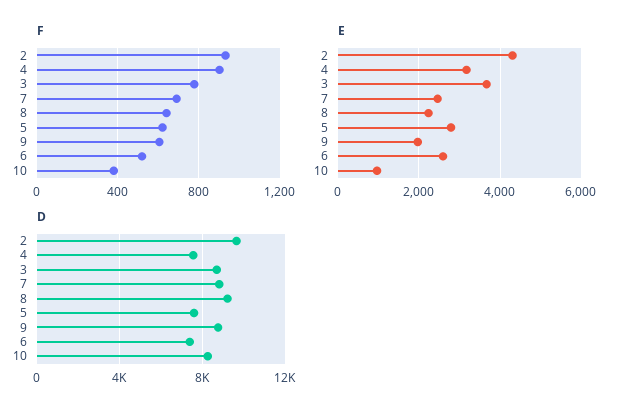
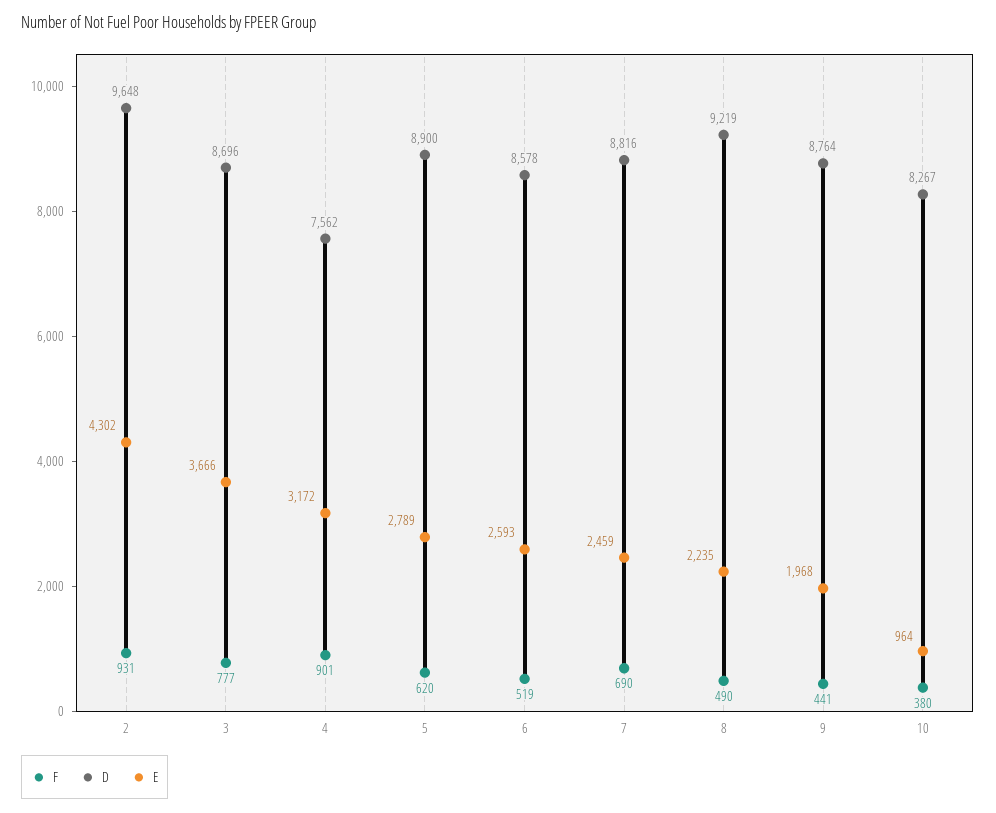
  {
    "F": {
      "2": 931,
      "4": 901,
      "3": 777,
      "7": 690,
-     "8": 650,
+     "8": 490,
      "5": 620,
-     "9": 600,
+     "9": 441,
      "6": 519,
      "10": 380
    },
    "E": {
      "2": 4302,
      "4": 3172,
      "3": 3666,
      "7": 2459,
      "8": 2235,
      "5": 2789,
      "9": 1968,
      "6": 2593,
      "10": 964
    },
    "D": {
      "2": 9648,
      "4": 7562,
      "3": 8696,
      "7": 8816,
      "8": 9219,
-     "5": 7500,
+     "5": 8900,
      "9": 8764,
-     "6": 7500,
+     "6": 8578,
      "10": 8267
    }
  }

